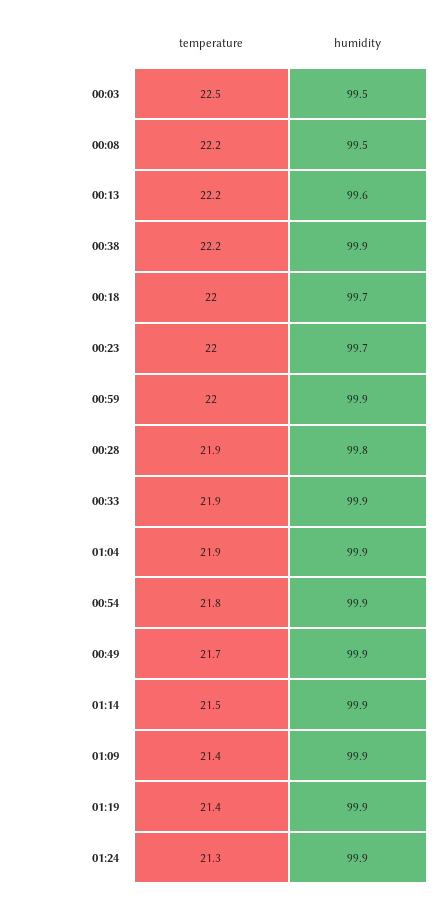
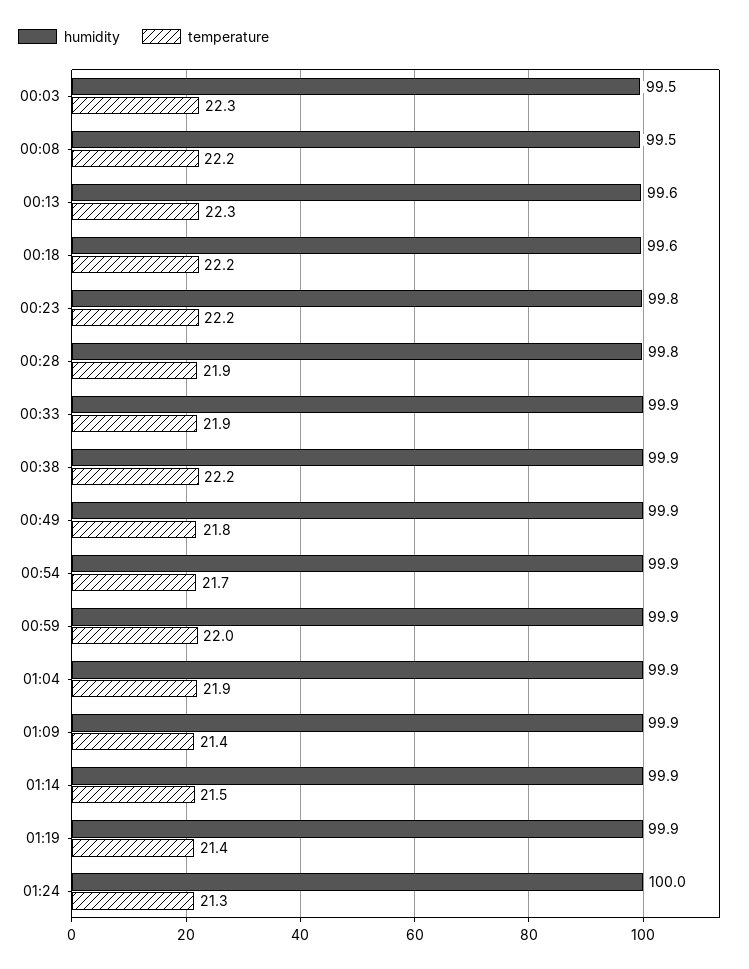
  {
    "temperature": {
-     "00:03": 22.5,
+     "00:03": 22.3,
      "00:08": 22.2,
-     "00:13": 22.2,
+     "00:13": 22.3,
      "00:38": 22.2,
-     "00:18": 22,
+     "00:18": 22.2,
-     "00:23": 22,
+     "00:23": 22.2,
      "00:59": 22,
      "00:28": 21.9,
      "00:33": 21.9,
      "01:04": 21.9,
-     "00:54": 21.8,
+     "00:54": 21.7,
-     "00:49": 21.7,
+     "00:49": 21.8,
      "01:14": 21.5,
      "01:09": 21.4,
      "01:19": 21.4,
      "01:24": 21.3
    },
    "humidity": {
      "00:03": 99.5,
      "00:08": 99.5,
      "00:13": 99.6,
      "00:38": 99.9,
-     "00:18": 99.7,
+     "00:18": 99.6,
-     "00:23": 99.7,
+     "00:23": 99.8,
      "00:59": 99.9,
      "00:28": 99.8,
      "00:33": 99.9,
      "01:04": 99.9,
      "00:54": 99.9,
      "00:49": 99.9,
      "01:14": 99.9,
      "01:09": 99.9,
      "01:19": 99.9,
-     "01:24": 99.9
+     "01:24": 100
    }
  }

